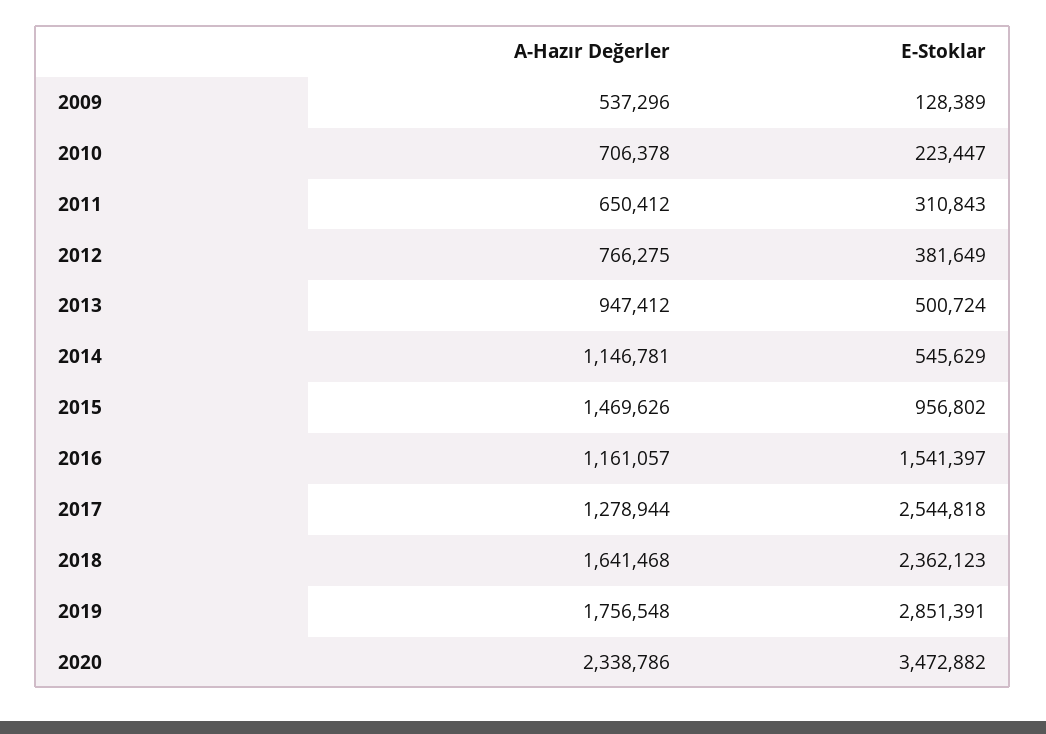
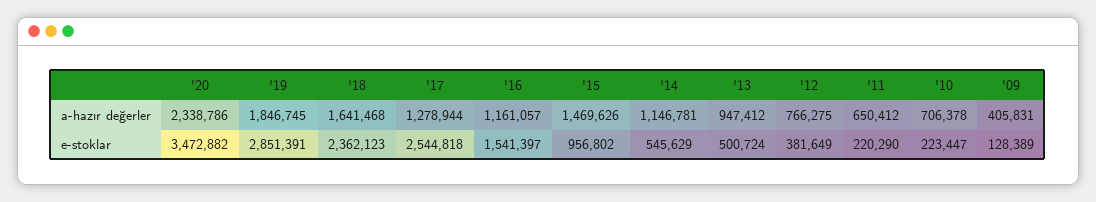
  {
    "A-Hazır Değerler": {
-     "2009": 537296,
+     "2009": 405831,
      "2010": 706378,
      "2011": 650412,
      "2012": 766275,
      "2013": 947412,
      "2014": 1146781,
      "2015": 1469626,
      "2016": 1161057,
      "2017": 1278944,
      "2018": 1641468,
-     "2019": 1756548,
+     "2019": 1846745,
      "2020": 2338786
    },
    "E-Stoklar": {
      "2009": 128389,
      "2010": 223447,
-     "2011": 310843,
+     "2011": 220290,
      "2012": 381649,
      "2013": 500724,
      "2014": 545629,
      "2015": 956802,
      "2016": 1541397,
      "2017": 2544818,
      "2018": 2362123,
      "2019": 2851391,
      "2020": 3472882
    }
  }

